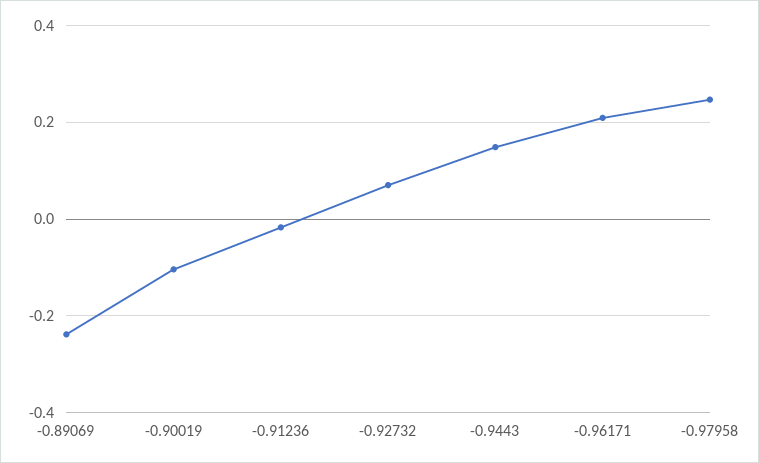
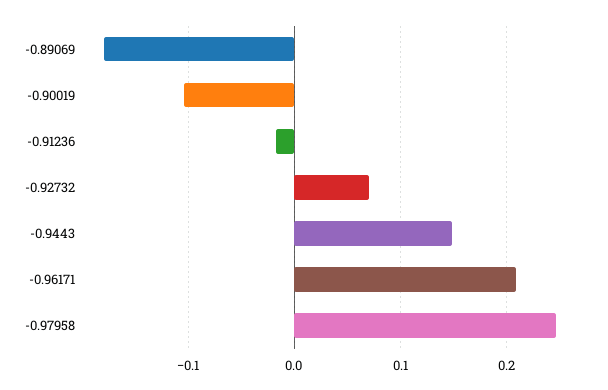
  {
-   "-0.89069": -0.24,
+   "-0.89069": -0.18,
    "-0.90019": -0.1,
    "-0.91236": -0.02,
    "-0.92732": 0.07,
    "-0.9443": 0.15,
    "-0.96171": 0.21,
    "-0.97958": 0.25
  }

